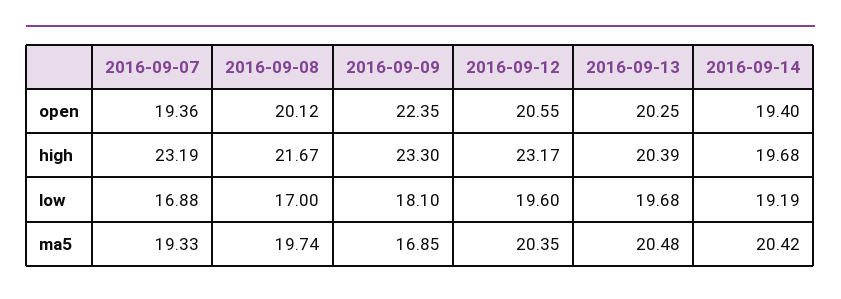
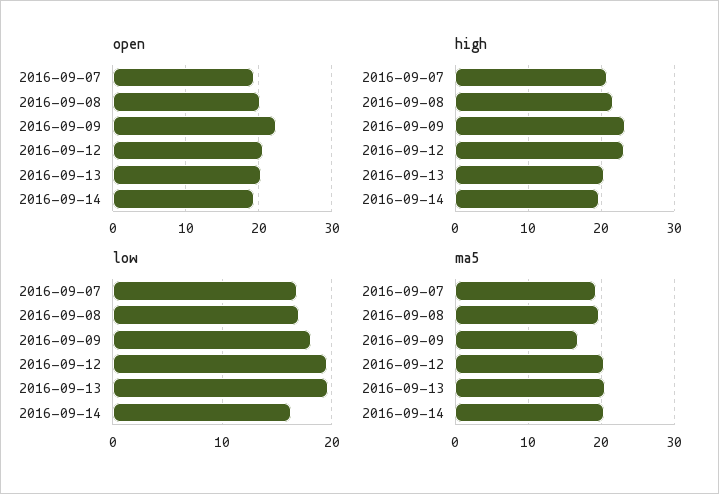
  {
    "open": {
      "2016-09-07": 19.36,
      "2016-09-08": 20.12,
      "2016-09-09": 22.35,
      "2016-09-12": 20.55,
      "2016-09-13": 20.25,
      "2016-09-14": 19.4
    },
    "high": {
-     "2016-09-07": 23.19,
+     "2016-09-07": 21,
      "2016-09-08": 21.67,
      "2016-09-09": 23.3,
      "2016-09-12": 23.17,
      "2016-09-13": 20.39,
      "2016-09-14": 19.68
    },
    "low": {
      "2016-09-07": 16.88,
      "2016-09-08": 17,
      "2016-09-09": 18.1,
      "2016-09-12": 19.6,
      "2016-09-13": 19.68,
-     "2016-09-14": 19.19
+     "2016-09-14": 16
    },
    "ma5": {
      "2016-09-07": 19.33,
      "2016-09-08": 19.74,
      "2016-09-09": 16.85,
      "2016-09-12": 20.35,
      "2016-09-13": 20.48,
      "2016-09-14": 20.42
    }
  }

